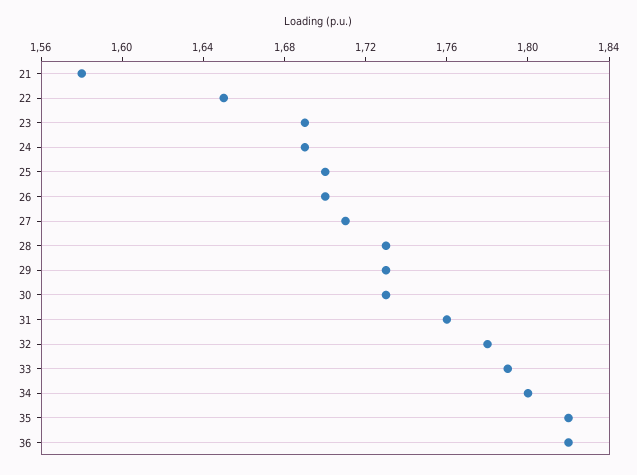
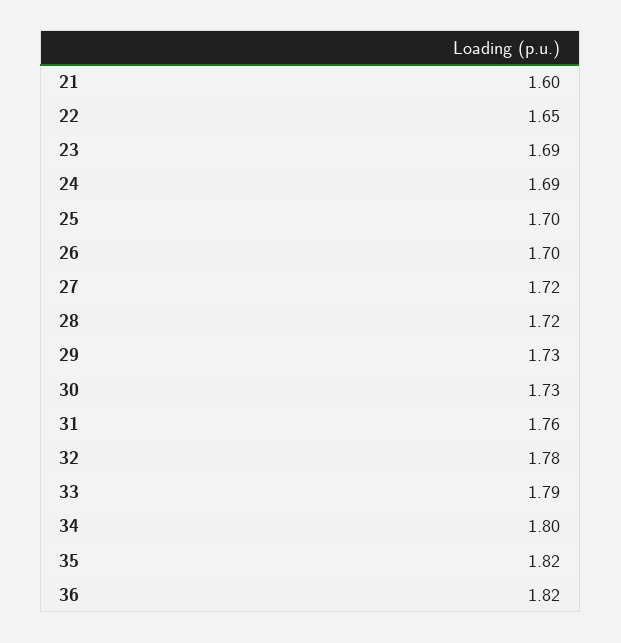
  {
-   "21": 1.58,
+   "21": 1.6,
    "22": 1.65,
    "23": 1.69,
    "24": 1.69,
    "25": 1.7,
    "26": 1.7,
-   "27": 1.71,
+   "27": 1.72,
-   "28": 1.73,
+   "28": 1.72,
    "29": 1.73,
    "30": 1.73,
    "31": 1.76,
    "32": 1.78,
    "33": 1.79,
    "34": 1.8,
    "35": 1.82,
    "36": 1.82
  }

